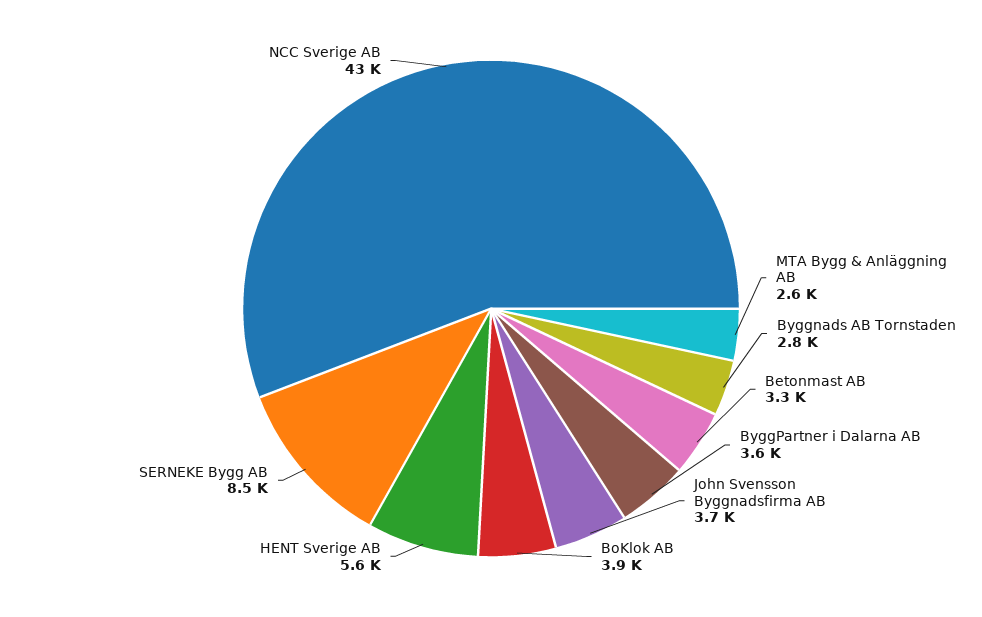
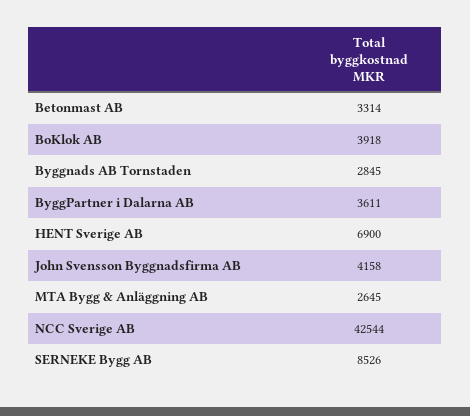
  {
    "MTA Bygg & Anläggning AB": 2645,
    "Byggnads AB Tornstaden": 2845,
    "Betonmast AB": 3314,
    "ByggPartner i Dalarna AB": 3611,
-   "John Svensson Byggnadsfirma AB": 3700,
+   "John Svensson Byggnadsfirma AB": 4158,
    "BoKlok AB": 3918,
-   "HENT Sverige AB": 5600,
+   "HENT Sverige AB": 6900,
    "SERNEKE Bygg AB": 8526,
    "NCC Sverige AB": 42544
  }

